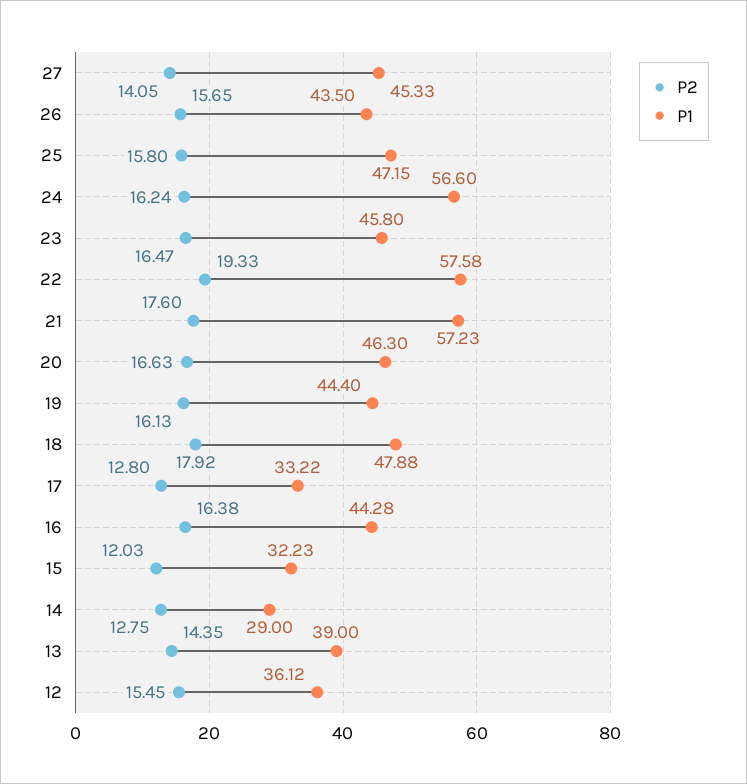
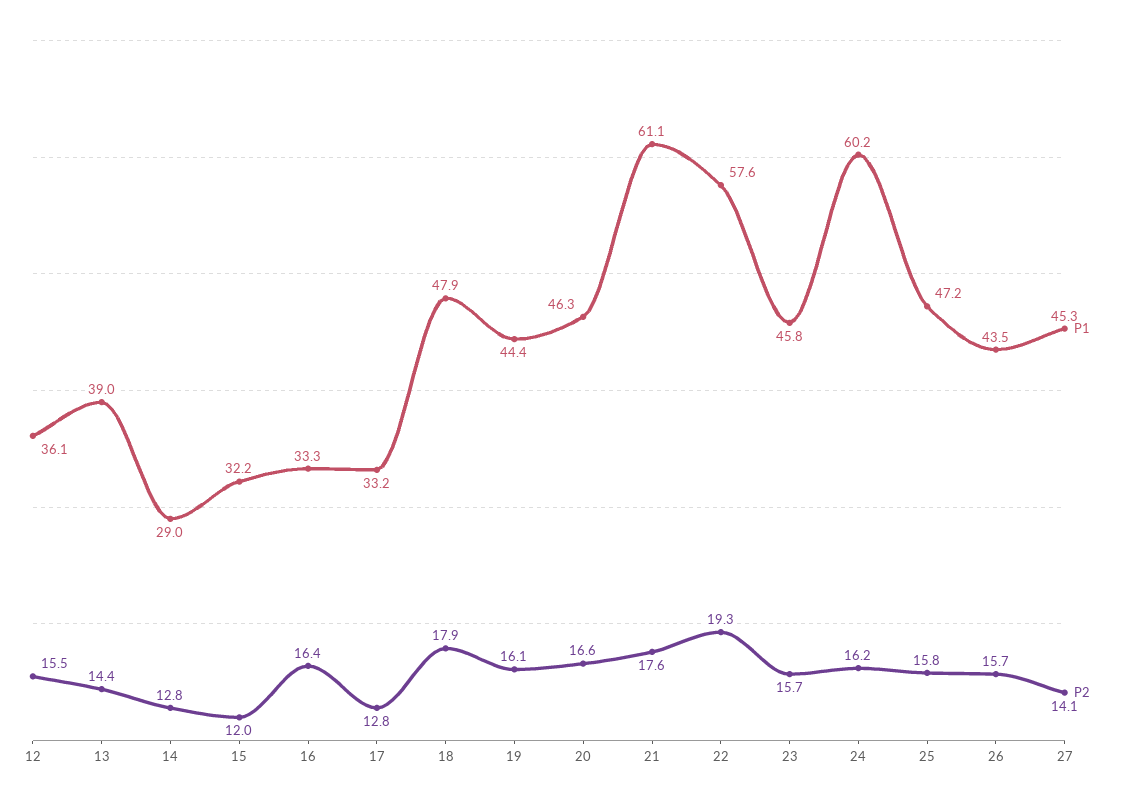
  {
    "P2": {
      "27": 14.05,
      "26": 15.65,
      "25": 15.8,
      "24": 16.24,
-     "23": 16.47,
+     "23": 15.7,
      "22": 19.33,
      "21": 17.6,
      "20": 16.63,
      "19": 16.13,
      "18": 17.92,
      "17": 12.8,
      "16": 16.38,
      "15": 12.03,
      "14": 12.75,
      "13": 14.35,
      "12": 15.45
    },
    "P1": {
      "27": 45.33,
      "26": 43.5,
      "25": 47.15,
-     "24": 56.6,
+     "24": 60.2,
      "23": 45.8,
      "22": 57.58,
-     "21": 57.23,
+     "21": 61.1,
      "20": 46.3,
      "19": 44.4,
      "18": 47.88,
      "17": 33.22,
-     "16": 44.28,
+     "16": 33.3,
      "15": 32.23,
      "14": 29,
      "13": 39,
      "12": 36.12
    }
  }

